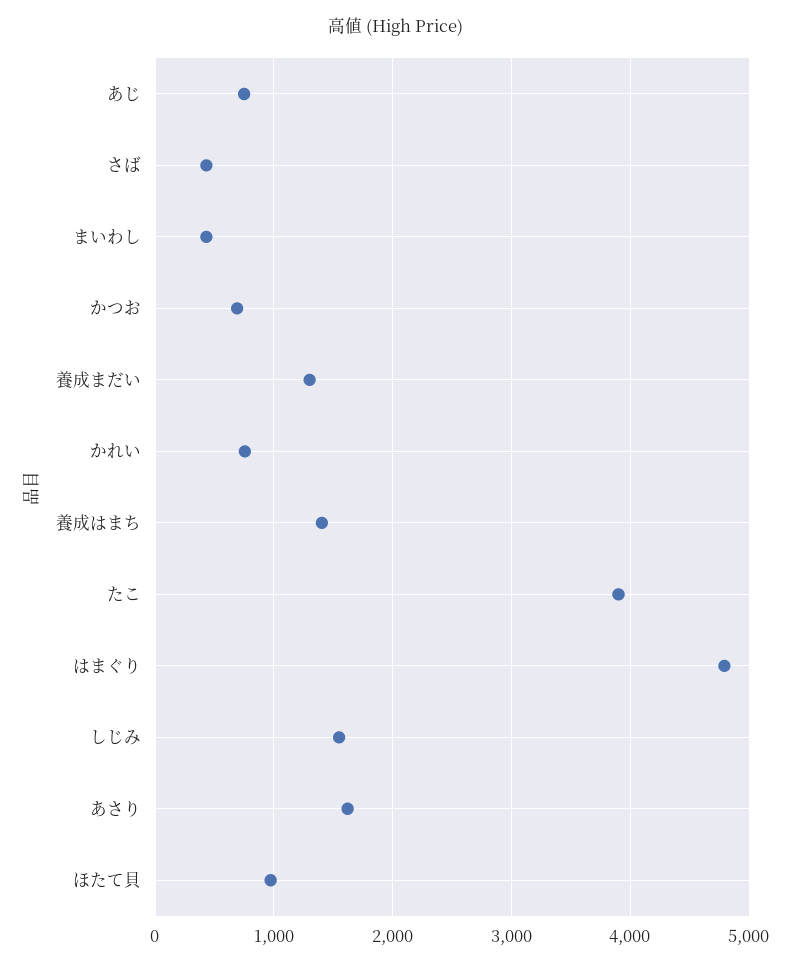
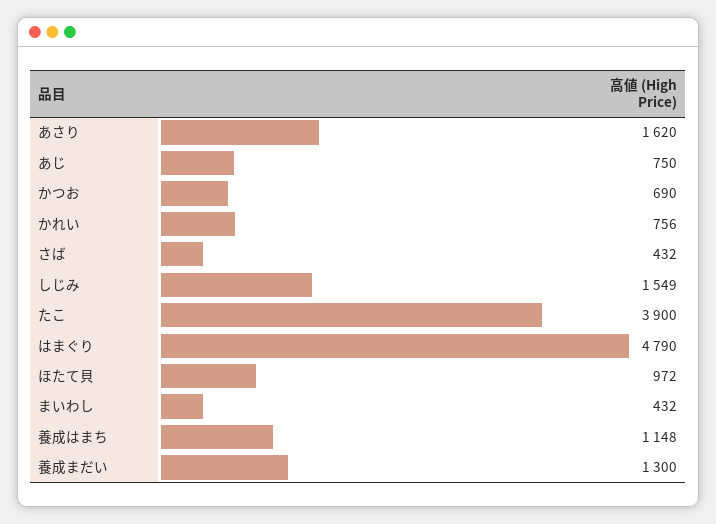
  {
    "あじ": 750,
    "さば": 432,
    "まいわし": 432,
    "かつお": 690,
    "養成まだい": 1300,
    "かれい": 756,
-   "養成はまち": 1400,
+   "養成はまち": 1148,
    "たこ": 3900,
    "はまぐり": 4790,
    "しじみ": 1549,
    "あさり": 1620,
    "ほたて貝": 972
  }

